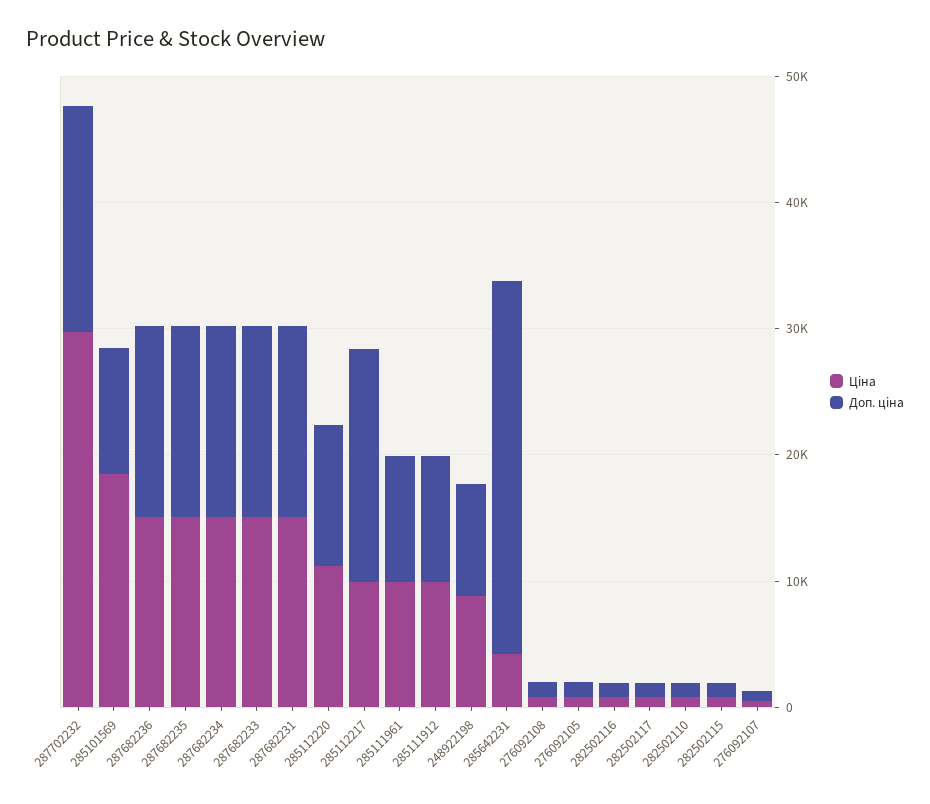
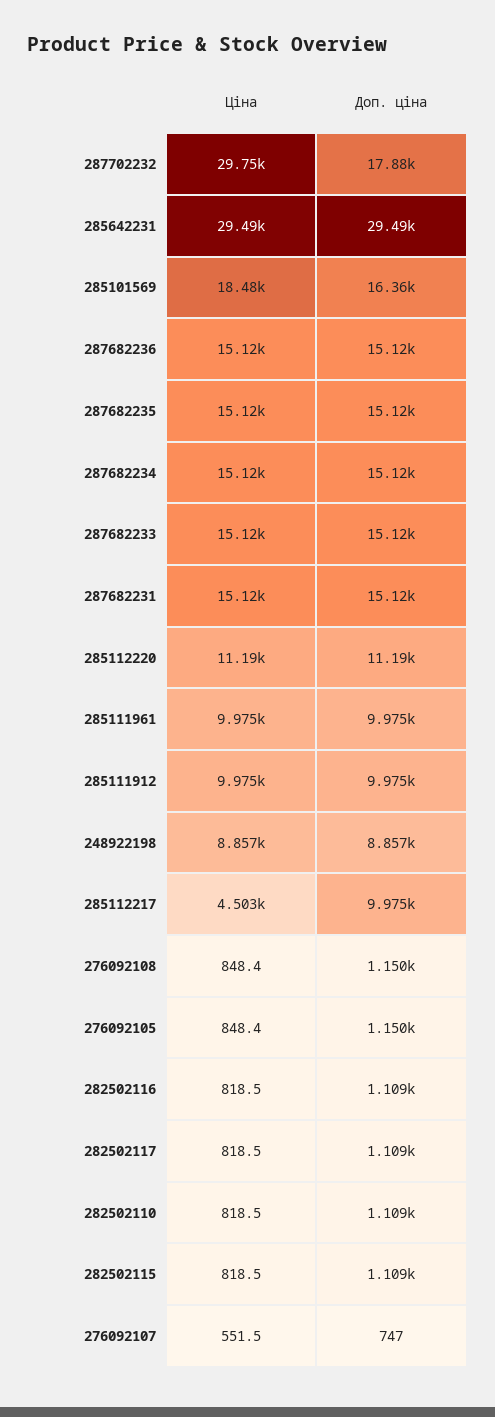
  {
    "Ціна": {
      "287702232": 29750,
      "285101569": 18480,
      "287682236": 15120,
      "287682235": 15120,
      "287682234": 15120,
      "287682233": 15120,
      "287682231": 15120,
      "285112220": 11190,
-     "285112217": 10000,
+     "285112217": 4503,
      "285111961": 9975,
      "285111912": 9975,
      "248922198": 8857,
-     "285642231": 4000,
+     "285642231": 29490,
      "276092108": 848.4,
      "276092105": 848.4,
      "282502116": 818.5,
      "282502117": 818.5,
      "282502110": 818.5,
      "282502115": 818.5,
      "276092107": 551.5
    },
    "Доп. ціна": {
      "287702232": 17880,
-     "285101569": 10000,
+     "285101569": 16360,
      "287682236": 15120,
      "287682235": 15120,
      "287682234": 15120,
      "287682233": 15120,
      "287682231": 15120,
      "285112220": 11190,
-     "285112217": 18000,
+     "285112217": 9975,
      "285111961": 9975,
      "285111912": 9975,
      "248922198": 8857,
      "285642231": 29490,
      "276092108": 1150,
      "276092105": 1150,
      "282502116": 1109,
      "282502117": 1109,
      "282502110": 1109,
      "282502115": 1109,
      "276092107": 747
    }
  }

